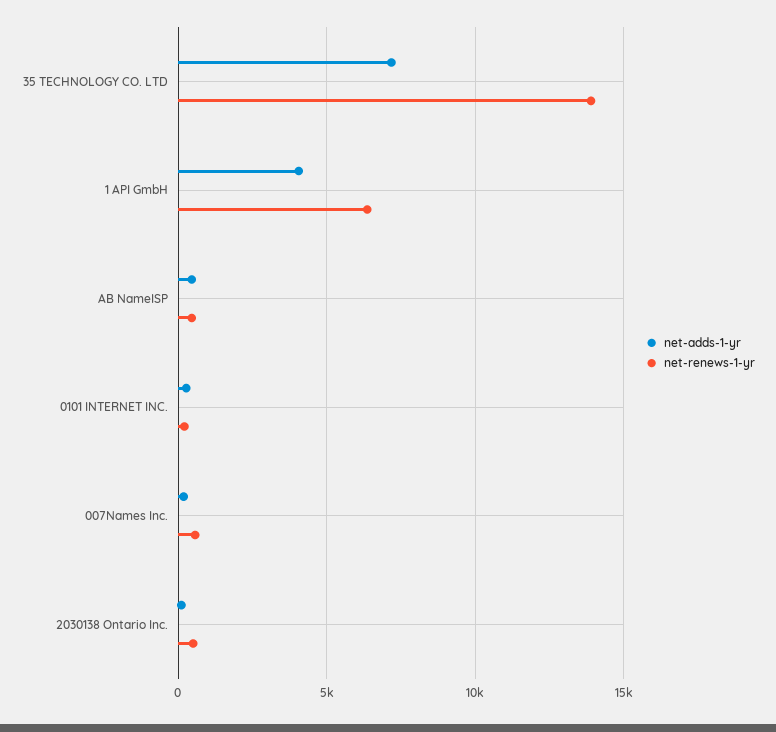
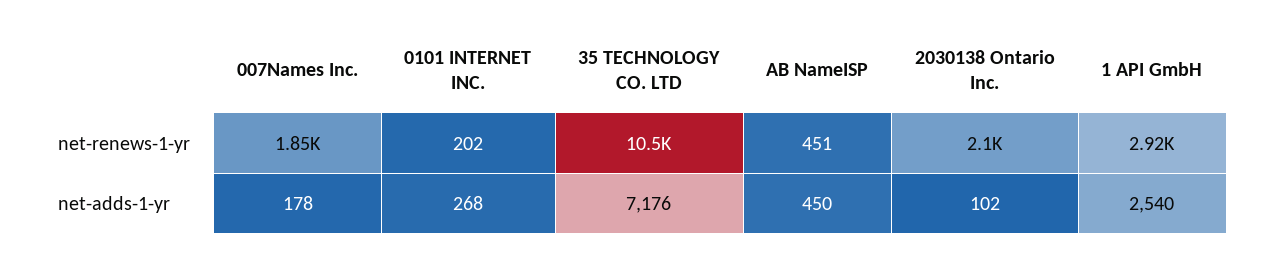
  {
    "net-adds-1-yr": {
      "35 TECHNOLOGY CO. LTD": 7176,
-     "1 API GmbH": 4000,
+     "1 API GmbH": 2540,
      "AB NameISP": 450,
      "0101 INTERNET INC.": 268,
      "007Names Inc.": 178,
      "2030138 Ontario Inc.": 102
    },
    "net-renews-1-yr": {
-     "35 TECHNOLOGY CO. LTD": 14000,
+     "35 TECHNOLOGY CO. LTD": 10500,
-     "1 API GmbH": 6500,
+     "1 API GmbH": 2920,
      "AB NameISP": 451,
      "0101 INTERNET INC.": 202,
-     "007Names Inc.": 500,
+     "007Names Inc.": 1850,
-     "2030138 Ontario Inc.": 500
+     "2030138 Ontario Inc.": 2100
    }
  }

